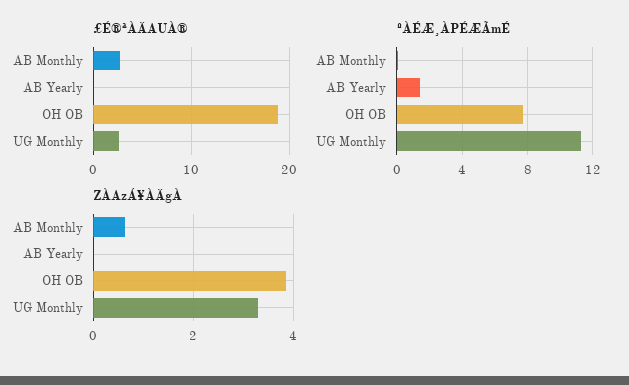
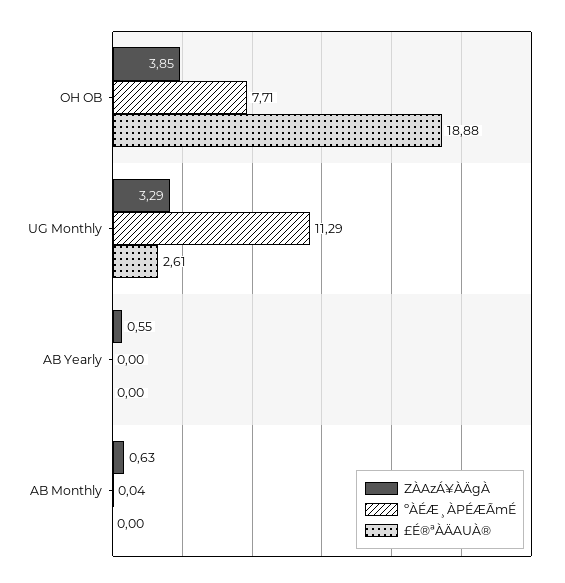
  {
    "£É®ªÀÄAUÀ®": {
-     "AB Monthly": 3,
+     "AB Monthly": 0,
      "AB Yearly": 0,
      "OH OB": 18.88,
      "UG Monthly": 2.61
    },
    "ºÀÉÆ¸ÀPÉÆÃmÉ": {
      "AB Monthly": 0.04,
-     "AB Yearly": 1.5,
+     "AB Yearly": 0,
      "OH OB": 7.71,
      "UG Monthly": 11.29
    },
    "ZÀAzÁ¥ÀÄgÀ": {
      "AB Monthly": 0.63,
-     "AB Yearly": 0,
+     "AB Yearly": 0.55,
      "OH OB": 3.85,
      "UG Monthly": 3.29
    }
  }

